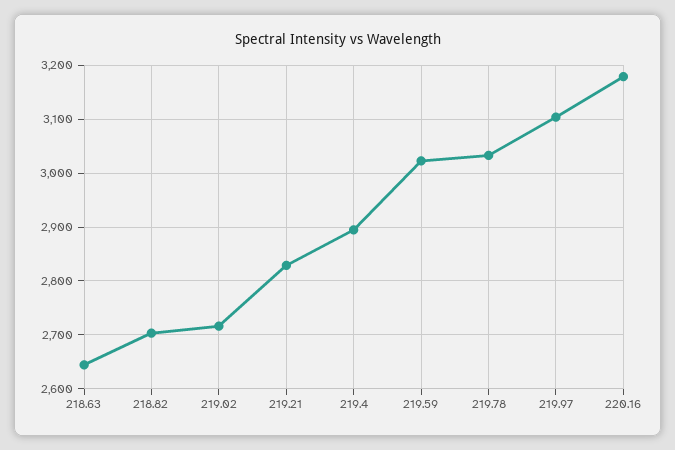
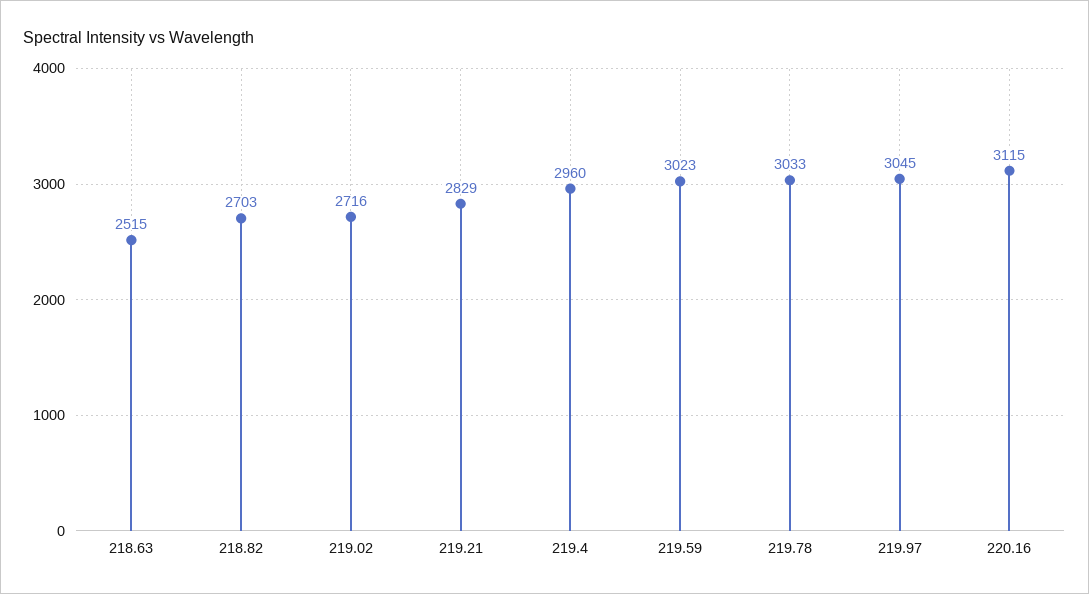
  {
-   "218.63": 2640,
+   "218.63": 2515,
    "218.82": 2703,
    "219.02": 2716,
    "219.21": 2829,
-   "219.4": 2900,
+   "219.4": 2960,
    "219.59": 3023,
    "219.78": 3033,
-   "219.97": 3100,
+   "219.97": 3045,
-   "220.16": 3180
+   "220.16": 3115
  }

